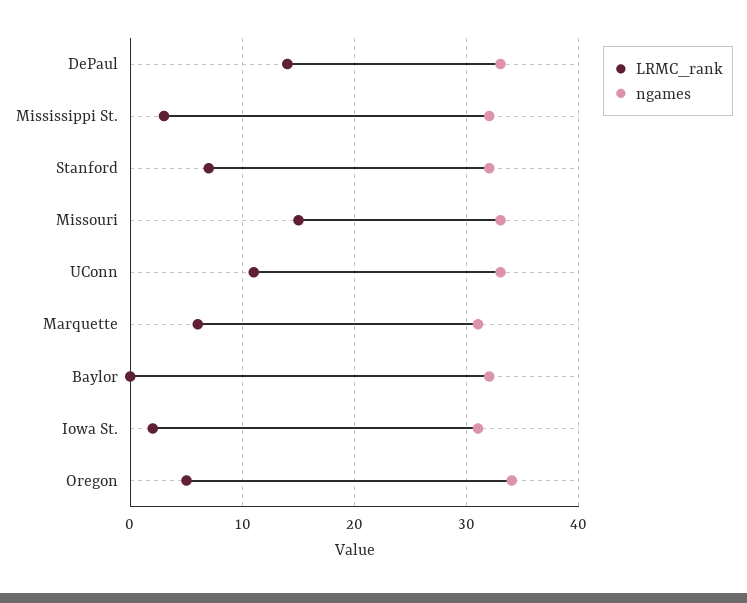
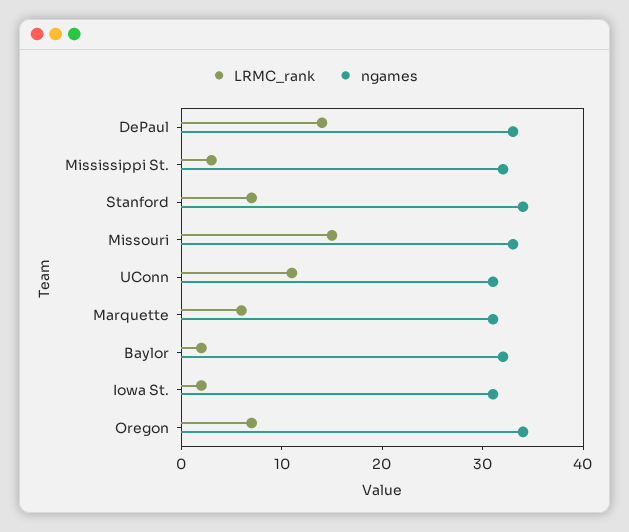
  {
    "LRMC_rank": {
      "DePaul": 14,
      "Mississippi St.": 3,
      "Stanford": 7,
      "Missouri": 15,
      "UConn": 11,
      "Marquette": 6,
-     "Baylor": 0,
+     "Baylor": 2,
      "Iowa St.": 2,
-     "Oregon": 5
+     "Oregon": 7
    },
    "ngames": {
      "DePaul": 33,
      "Mississippi St.": 32,
-     "Stanford": 32,
+     "Stanford": 34,
      "Missouri": 33,
-     "UConn": 33,
+     "UConn": 31,
      "Marquette": 31,
      "Baylor": 32,
      "Iowa St.": 31,
      "Oregon": 34
    }
  }

